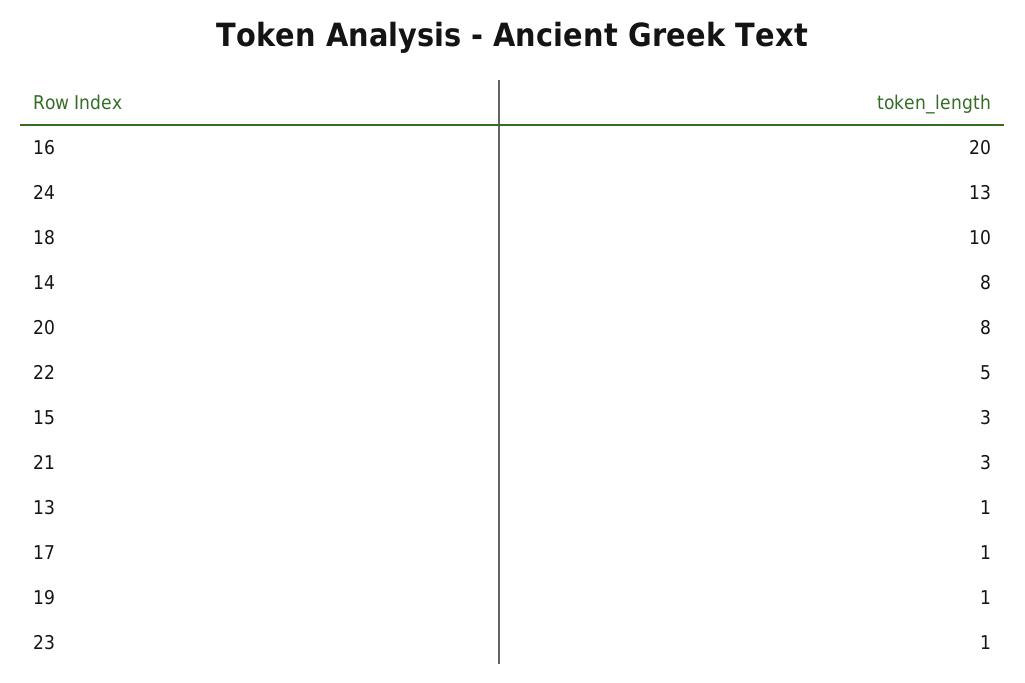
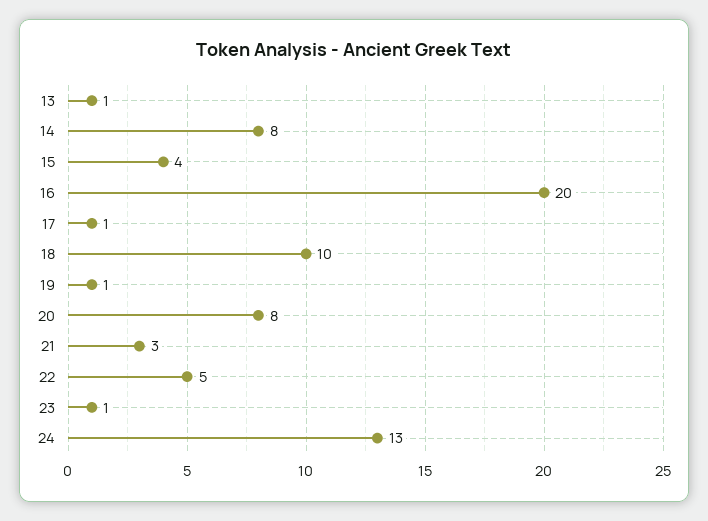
  {
    "16": 20,
    "24": 13,
    "18": 10,
    "14": 8,
    "20": 8,
    "22": 5,
-   "15": 3,
+   "15": 4,
    "21": 3,
    "13": 1,
    "17": 1,
    "19": 1,
    "23": 1
  }

